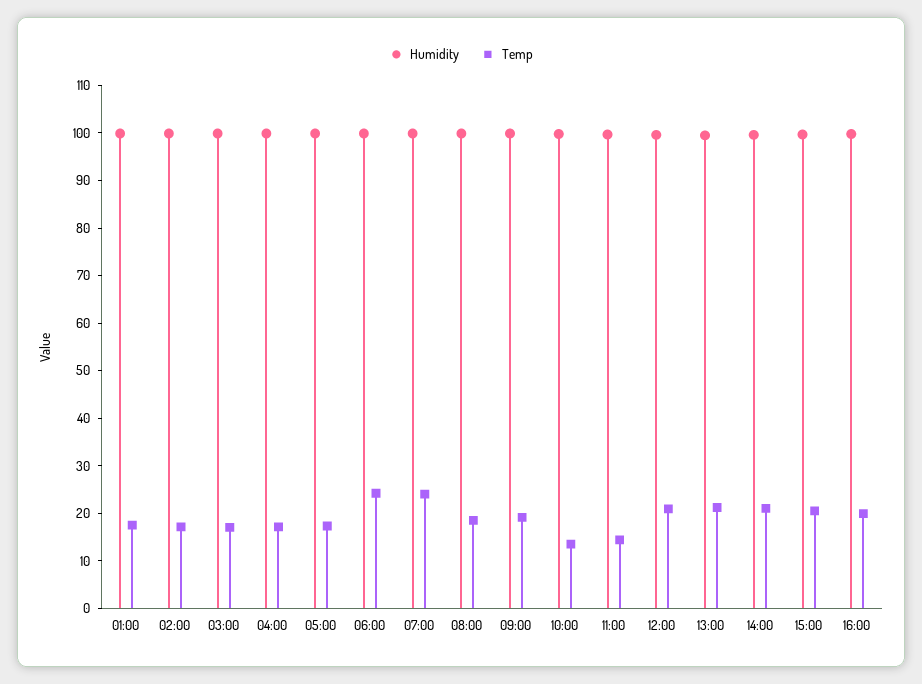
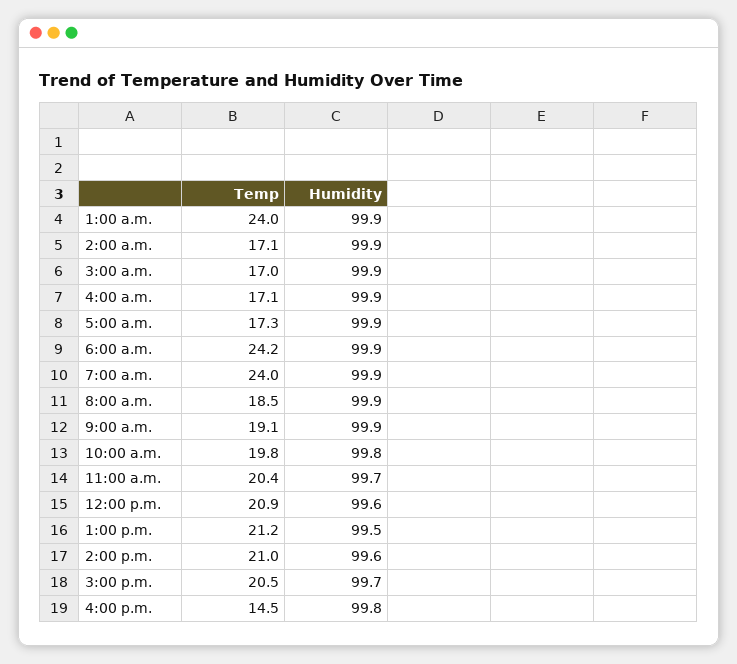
  {
    "Humidity": {
      "01:00": 99.9,
      "02:00": 99.9,
      "03:00": 99.9,
      "04:00": 99.9,
      "05:00": 99.9,
      "06:00": 99.9,
      "07:00": 99.9,
      "08:00": 99.9,
      "09:00": 99.9,
      "10:00": 99.8,
      "11:00": 99.7,
      "12:00": 99.6,
      "13:00": 99.5,
      "14:00": 99.6,
      "15:00": 99.7,
      "16:00": 99.8
    },
    "Temp": {
-     "01:00": 18,
+     "01:00": 24,
      "02:00": 17.1,
      "03:00": 17,
      "04:00": 17.1,
      "05:00": 17.3,
      "06:00": 24.2,
      "07:00": 24,
      "08:00": 18.5,
      "09:00": 19.1,
-     "10:00": 14,
+     "10:00": 19.8,
-     "11:00": 14,
+     "11:00": 20.4,
      "12:00": 20.9,
      "13:00": 21.2,
      "14:00": 21,
      "15:00": 20.5,
-     "16:00": 20
+     "16:00": 14.5
    }
  }

